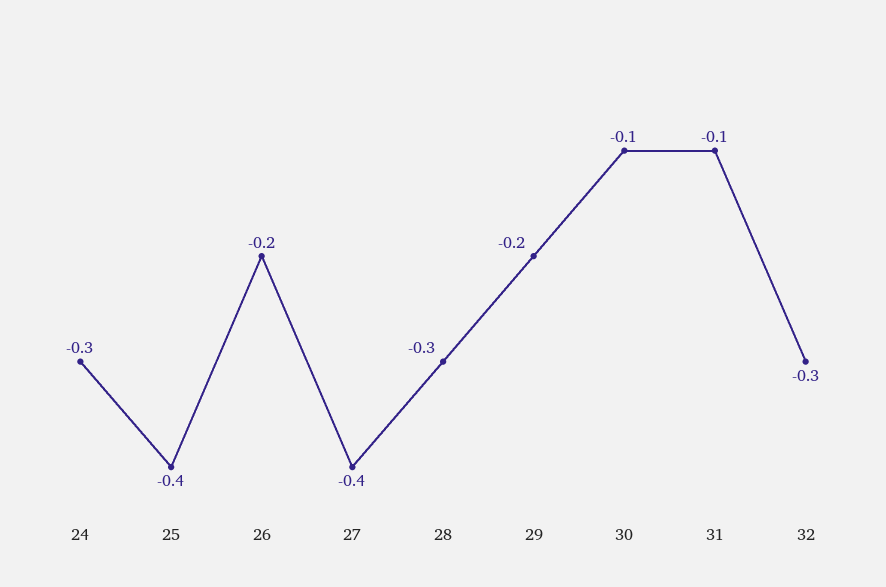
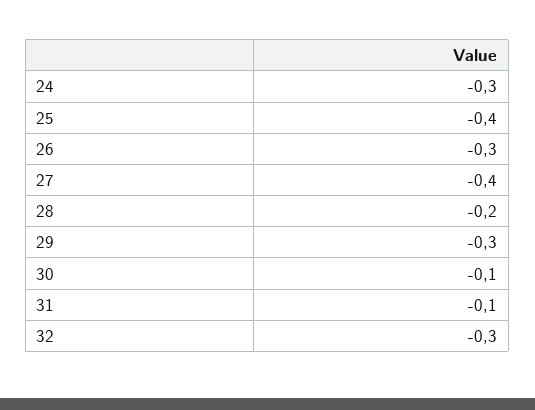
  {
    "24": -0.3,
    "25": -0.4,
-   "26": -0.2,
+   "26": -0.3,
    "27": -0.4,
-   "28": -0.3,
+   "28": -0.2,
-   "29": -0.2,
+   "29": -0.3,
    "30": -0.1,
    "31": -0.1,
    "32": -0.3
  }

